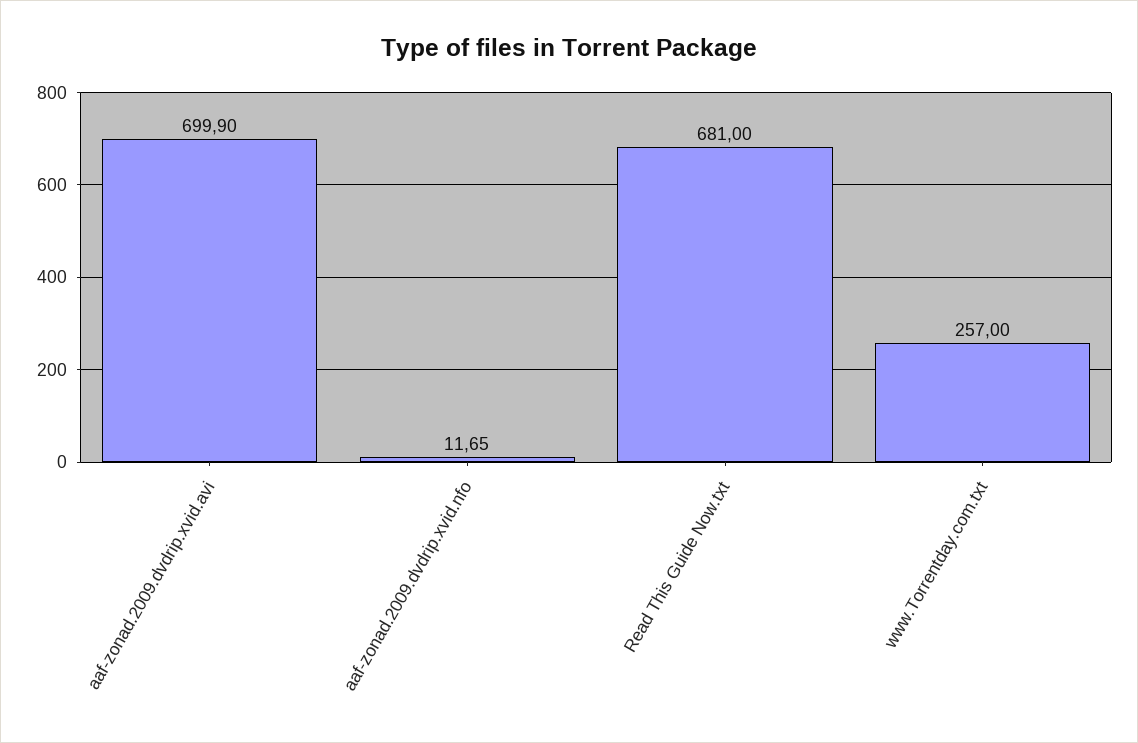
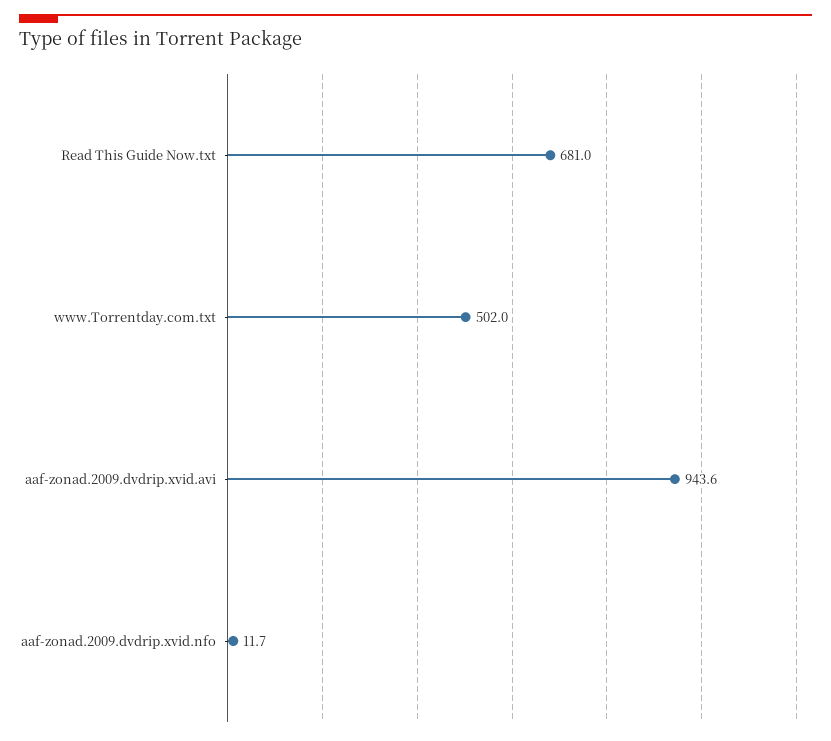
  {
-   "aaf-zonad.2009.dvdrip.xvid.avi": 699.9,
+   "aaf-zonad.2009.dvdrip.xvid.avi": 943.6,
    "aaf-zonad.2009.dvdrip.xvid.nfo": 11.65,
    "Read This Guide Now.txt": 681,
-   "www.Torrentday.com.txt": 257
+   "www.Torrentday.com.txt": 502
  }

